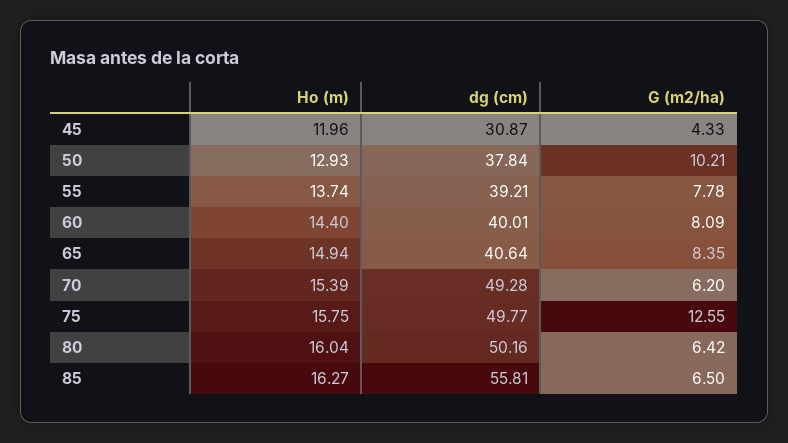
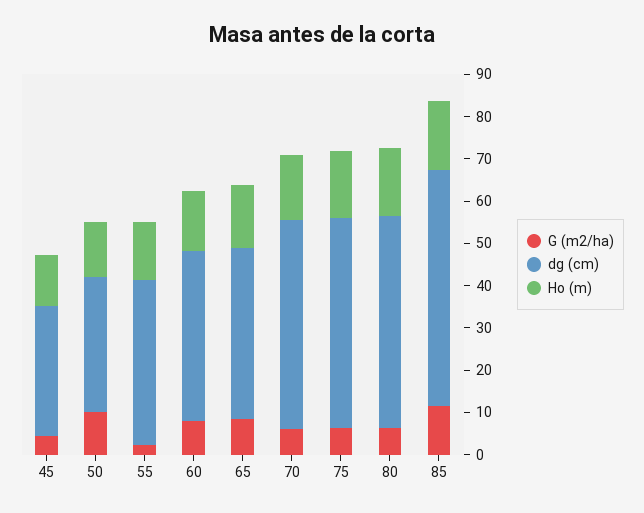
  {
    "Ho (m)": {
      "45": 11.96,
      "50": 12.93,
      "55": 13.74,
      "60": 14.4,
      "65": 14.94,
      "70": 15.39,
      "75": 15.75,
      "80": 16.04,
      "85": 16.27
    },
    "dg (cm)": {
      "45": 30.87,
-     "50": 37.84,
+     "50": 32,
      "55": 39.21,
      "60": 40.01,
      "65": 40.64,
      "70": 49.28,
      "75": 49.77,
      "80": 50.16,
      "85": 55.81
    },
    "G (m2/ha)": {
      "45": 4.33,
      "50": 10.21,
-     "55": 7.78,
+     "55": 2,
      "60": 8.09,
      "65": 8.35,
      "70": 6.2,
-     "75": 12.55,
+     "75": 6,
      "80": 6.42,
-     "85": 6.5
+     "85": 12
    }
  }

